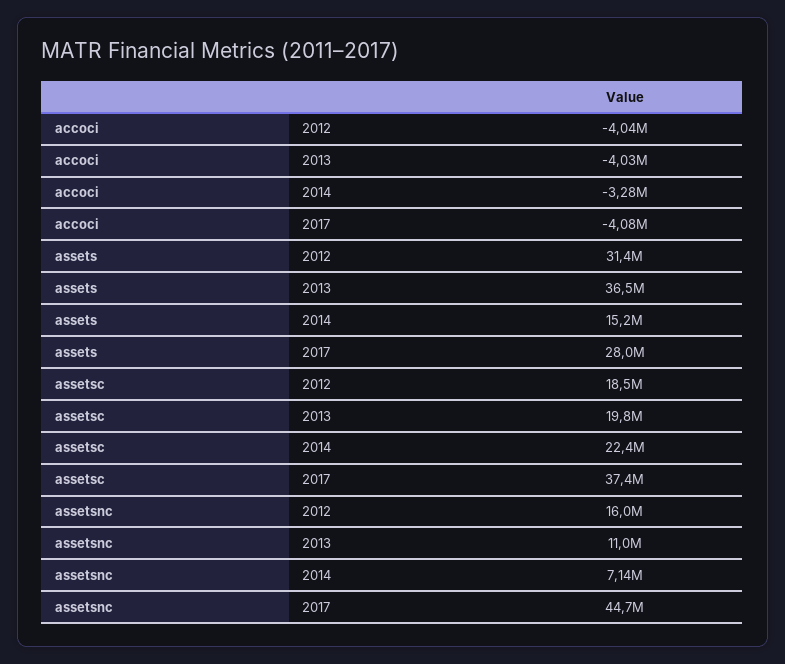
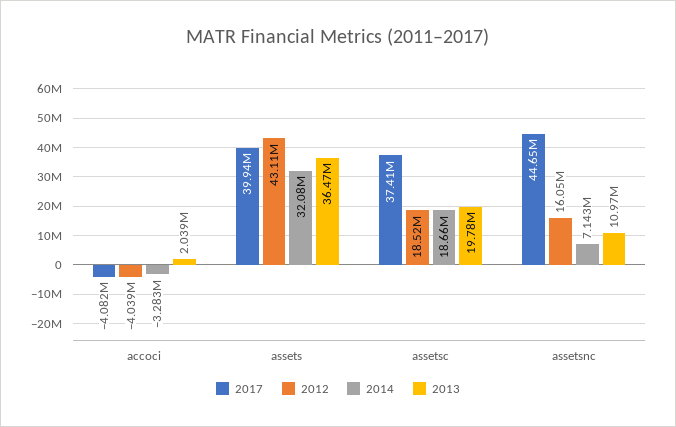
  {
    "2012": {
      "accoci": -4039000,
-     "assets": 31400000,
+     "assets": 43110000,
      "assetsc": 18520000,
      "assetsnc": 16050000
    },
    "2013": {
-     "accoci": -4030000,
+     "accoci": 2039000,
      "assets": 36470000,
      "assetsc": 19780000,
      "assetsnc": 10970000
    },
    "2014": {
      "accoci": -3283000,
-     "assets": 15200000,
+     "assets": 32080000,
-     "assetsc": 22400000,
+     "assetsc": 18660000,
      "assetsnc": 7143000
    },
    "2017": {
      "accoci": -4082000,
-     "assets": 28000000,
+     "assets": 39940000,
      "assetsc": 37410000,
      "assetsnc": 44650000
    }
  }

